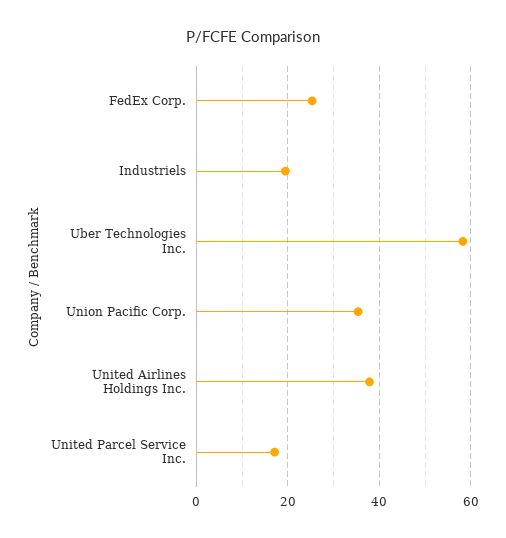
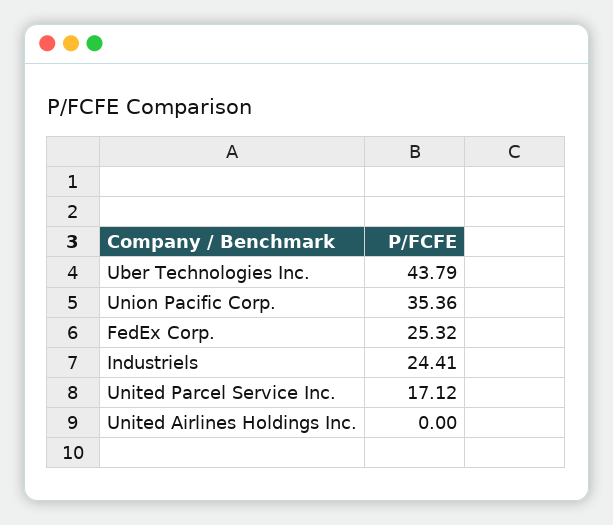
  {
    "FedEx Corp.": 25.32,
-   "Industriels": 20,
+   "Industriels": 24.41,
-   "Uber Technologies Inc.": 58,
+   "Uber Technologies Inc.": 43.79,
    "Union Pacific Corp.": 35.36,
-   "United Airlines Holdings Inc.": 38,
+   "United Airlines Holdings Inc.": 0,
    "United Parcel Service Inc.": 17.12
  }

